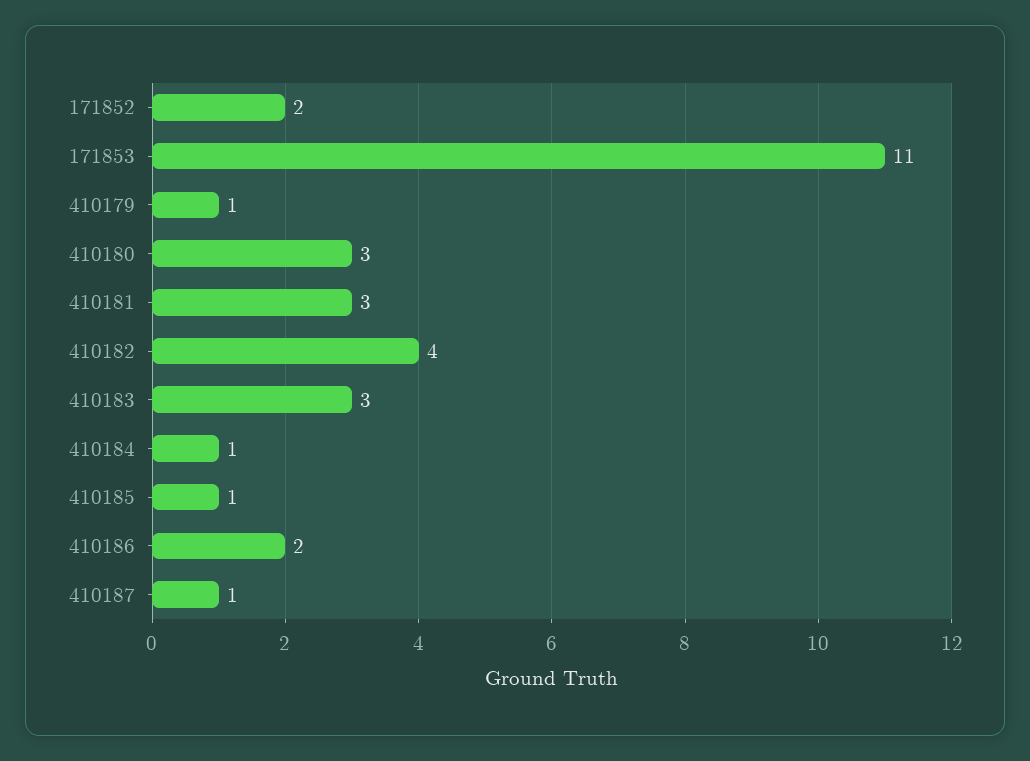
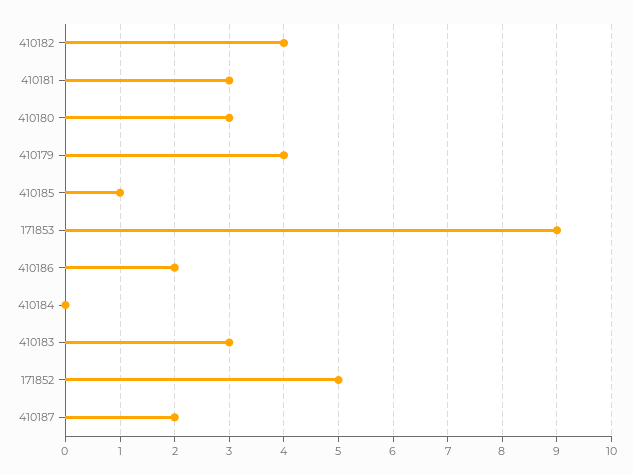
  {
-   "171852": 2,
+   "171852": 5,
-   "171853": 11,
+   "171853": 9,
-   "410179": 1,
+   "410179": 4,
    "410180": 3,
    "410181": 3,
    "410182": 4,
    "410183": 3,
-   "410184": 1,
+   "410184": 0,
    "410185": 1,
    "410186": 2,
-   "410187": 1
+   "410187": 2
  }

